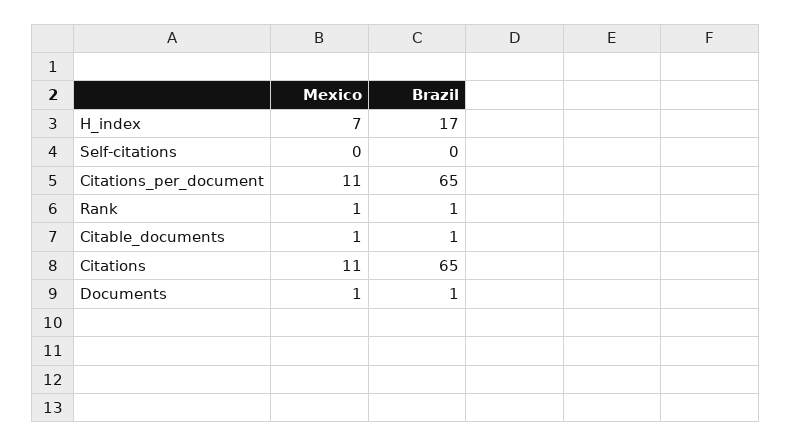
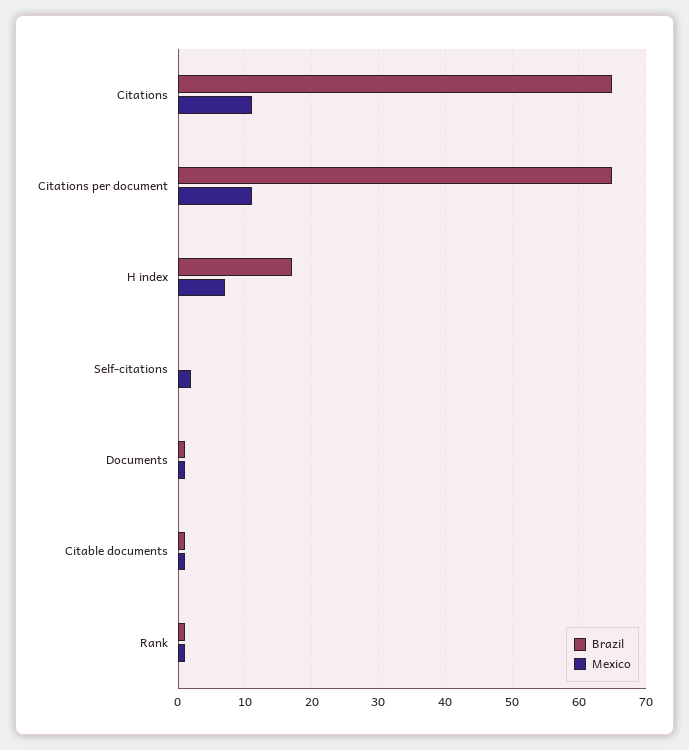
  {
    "Mexico": {
      "H_index": 7,
-     "Self-citations": 0,
+     "Self-citations": 2,
      "Citations_per_document": 11,
      "Rank": 1,
      "Citable_documents": 1,
      "Citations": 11,
      "Documents": 1
    },
    "Brazil": {
      "H_index": 17,
      "Self-citations": 0,
      "Citations_per_document": 65,
      "Rank": 1,
      "Citable_documents": 1,
      "Citations": 65,
      "Documents": 1
    }
  }

